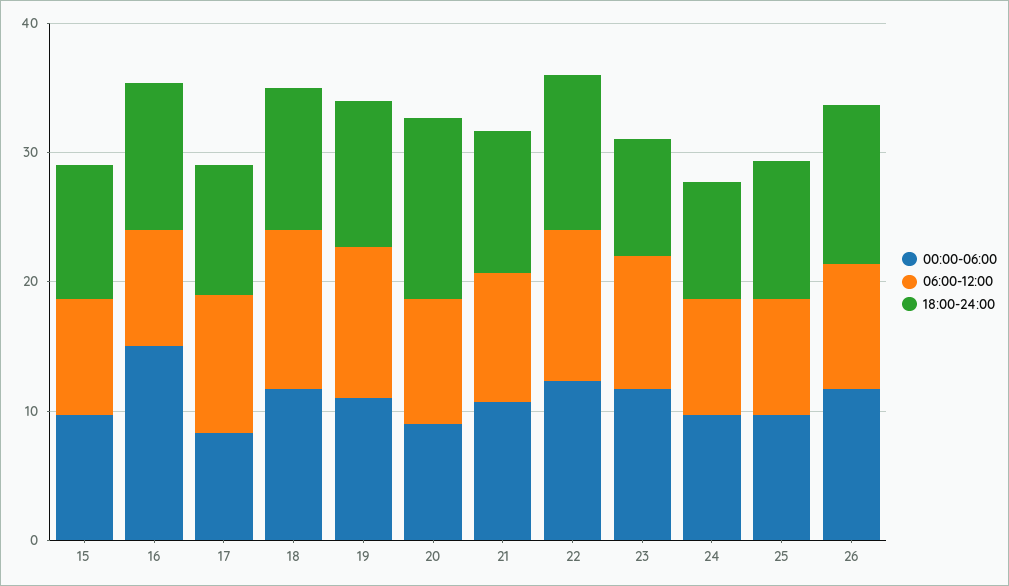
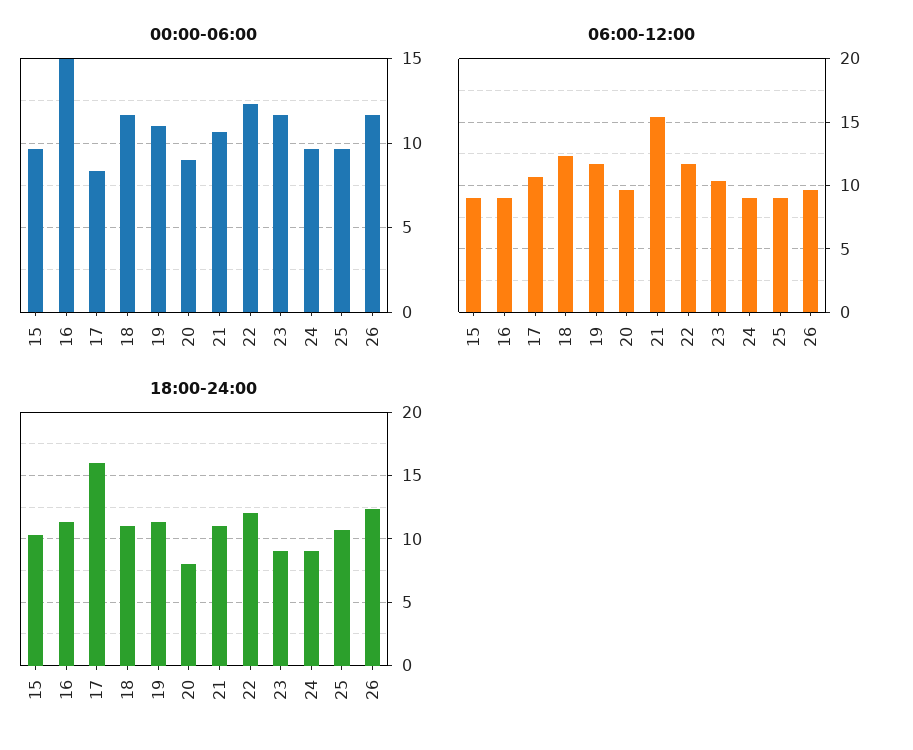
  {
    "00:00-06:00": {
      "15": 9.5,
      "16": 15,
      "17": 8.5,
      "18": 11.5,
      "19": 11,
      "20": 9,
      "21": 10.5,
      "22": 12.5,
      "23": 11.5,
      "24": 9.5,
      "25": 9.5,
      "26": 11.5
    },
    "06:00-12:00": {
      "15": 9,
      "16": 9,
      "17": 10.5,
      "18": 12.5,
      "19": 11.5,
      "20": 9.5,
-     "21": 10,
+     "21": 15.5,
      "22": 11.5,
      "23": 10.5,
      "24": 9,
      "25": 9,
      "26": 9.5
    },
    "18:00-24:00": {
      "15": 10.5,
      "16": 11.5,
-     "17": 10,
+     "17": 16,
      "18": 11,
      "19": 11.5,
-     "20": 14,
+     "20": 8,
      "21": 11,
      "22": 12,
      "23": 9,
      "24": 9,
      "25": 10.5,
      "26": 12.5
    }
  }

